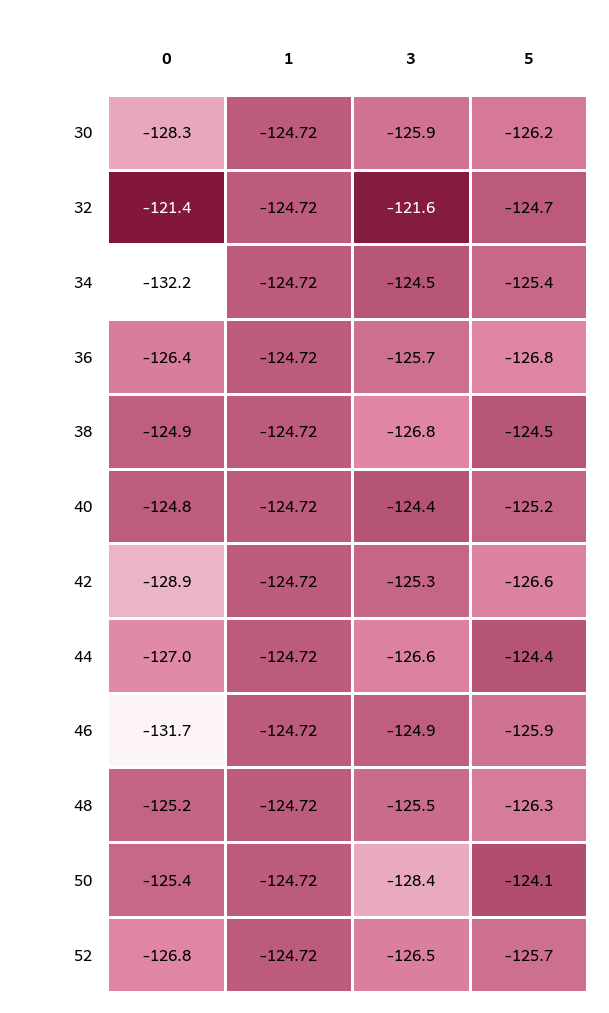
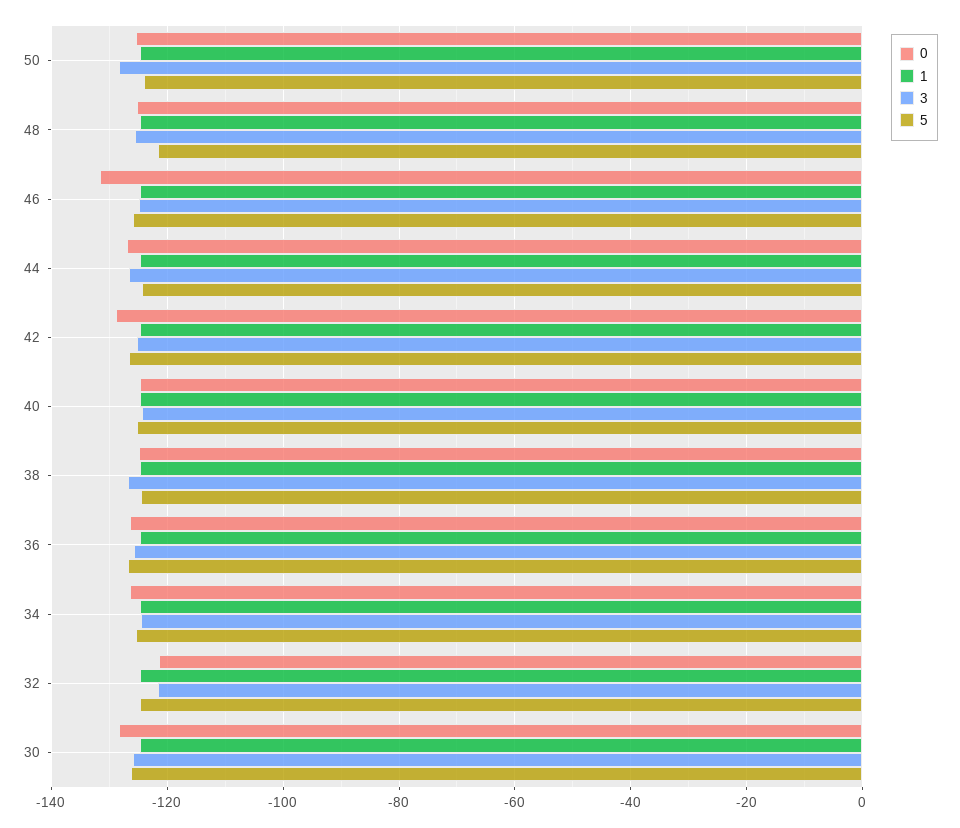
  {
    "0": {
      "30": -128.3,
      "32": -121.4,
-     "34": -132.2,
+     "34": -126,
      "36": -126.4,
      "38": -124.9,
      "40": -124.8,
      "42": -128.9,
      "44": -127,
      "46": -131.7,
      "48": -125.2,
-     "50": -125.4,
+     "50": -125.4
-     "52": -126.8
    },
    "1": {
      "30": -124.72,
      "32": -124.72,
      "34": -124.72,
      "36": -124.72,
      "38": -124.72,
      "40": -124.72,
      "42": -124.72,
      "44": -124.72,
      "46": -124.72,
      "48": -124.72,
-     "50": -124.72,
+     "50": -124.72
-     "52": -124.72
    },
    "3": {
      "30": -125.9,
      "32": -121.6,
      "34": -124.5,
      "36": -125.7,
      "38": -126.8,
      "40": -124.4,
      "42": -125.3,
      "44": -126.6,
      "46": -124.9,
      "48": -125.5,
-     "50": -128.4,
+     "50": -128.4
-     "52": -126.5
    },
    "5": {
      "30": -126.2,
      "32": -124.7,
      "34": -125.4,
      "36": -126.8,
      "38": -124.5,
      "40": -125.2,
      "42": -126.6,
      "44": -124.4,
      "46": -125.9,
-     "48": -126.3,
+     "48": -122,
-     "50": -124.1,
+     "50": -124.1
-     "52": -125.7
    }
  }

